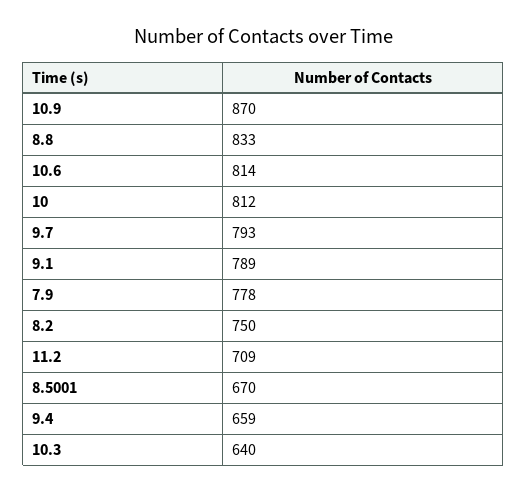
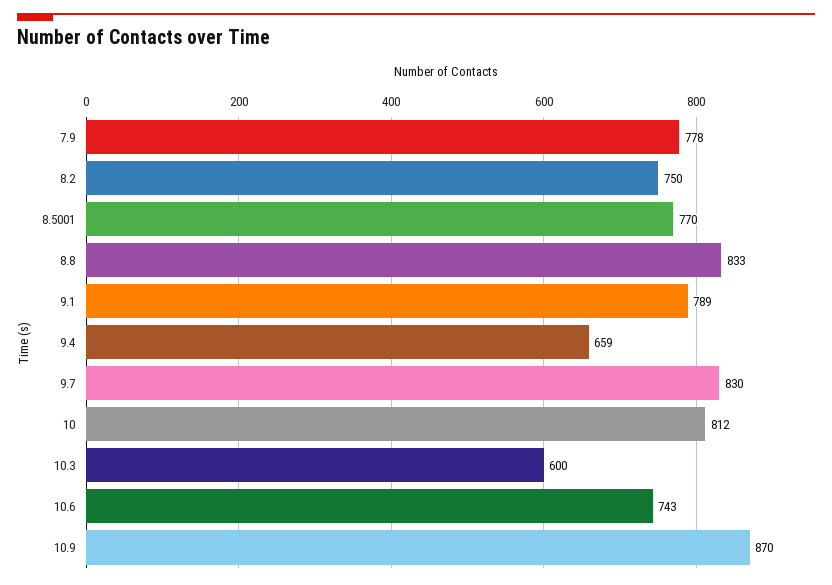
  {
    "10.9": 870,
    "8.8": 833,
-   "10.6": 814,
+   "10.6": 743,
    "10": 812,
-   "9.7": 793,
+   "9.7": 830,
    "9.1": 789,
    "7.9": 778,
    "8.2": 750,
-   "11.2": 709,
-   "8.5001": 670,
+   "8.5001": 770,
    "9.4": 659,
-   "10.3": 640
+   "10.3": 600
  }

